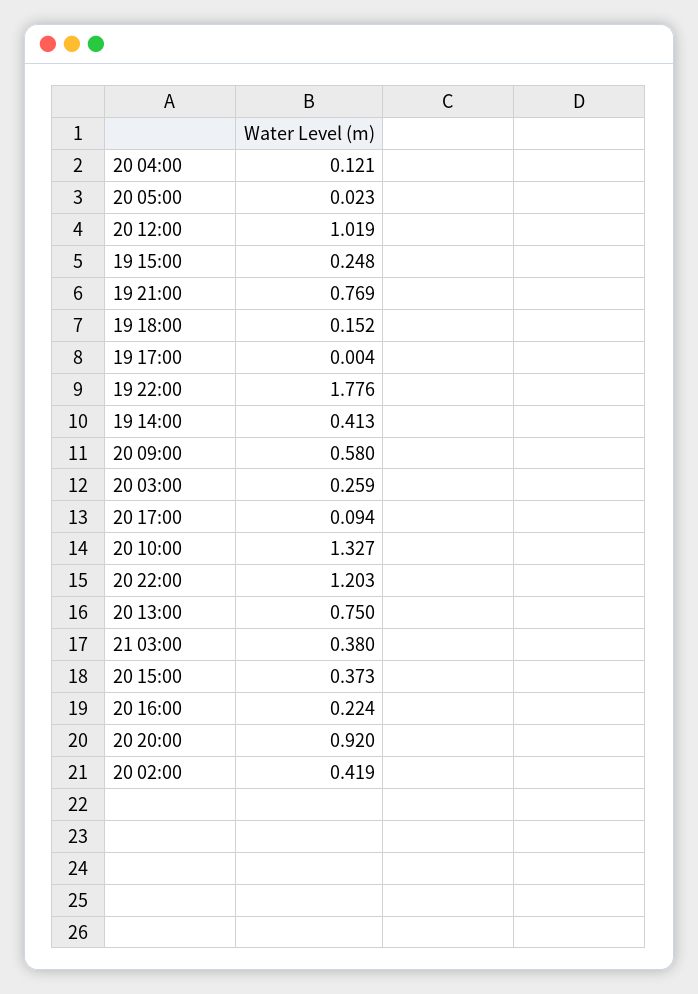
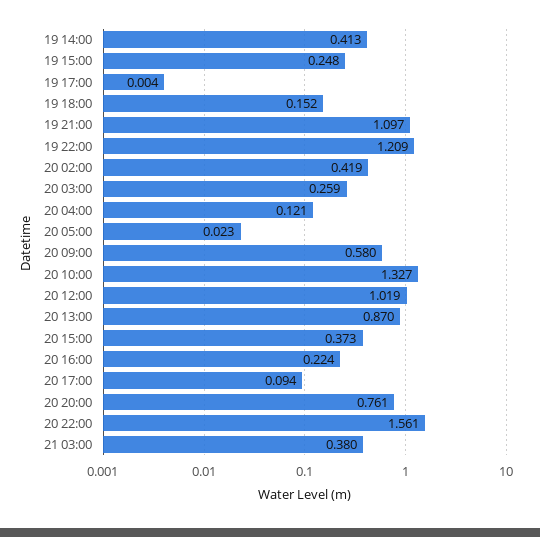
  {
    "20 04:00": 0.121,
    "20 05:00": 0.023,
    "20 12:00": 1.019,
    "19 15:00": 0.248,
-   "19 21:00": 0.769,
+   "19 21:00": 1.097,
    "19 18:00": 0.152,
    "19 17:00": 0.004,
-   "19 22:00": 1.776,
+   "19 22:00": 1.209,
    "19 14:00": 0.413,
    "20 09:00": 0.58,
    "20 03:00": 0.259,
    "20 17:00": 0.094,
    "20 10:00": 1.327,
-   "20 22:00": 1.203,
+   "20 22:00": 1.561,
-   "20 13:00": 0.75,
+   "20 13:00": 0.87,
    "21 03:00": 0.38,
    "20 15:00": 0.373,
    "20 16:00": 0.224,
-   "20 20:00": 0.92,
+   "20 20:00": 0.761,
    "20 02:00": 0.419
  }

